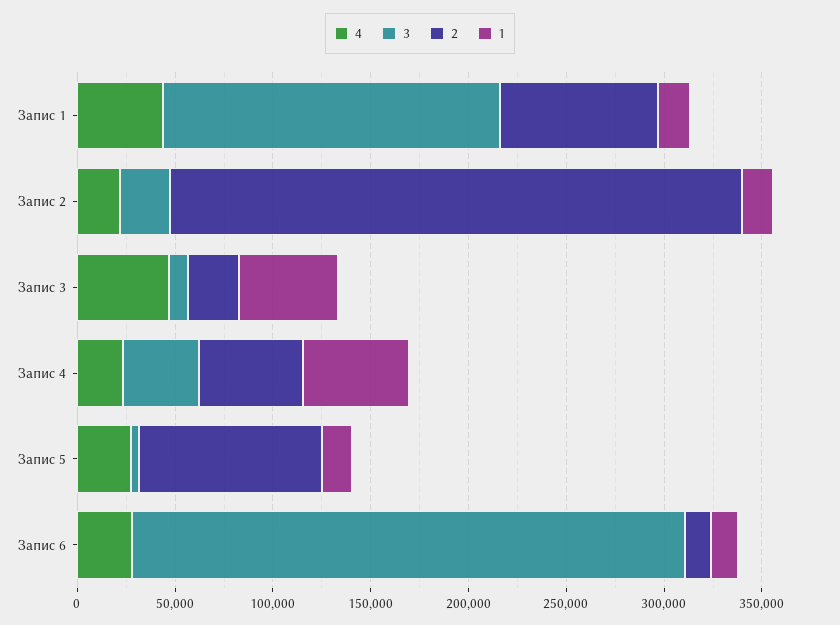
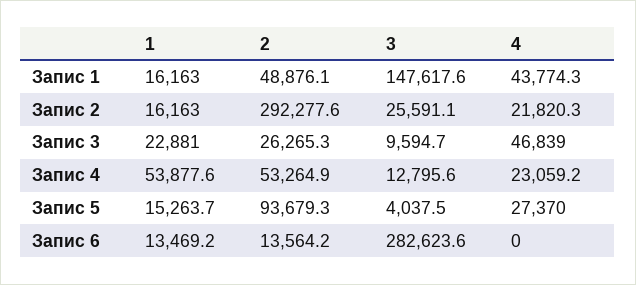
  {
    "4": {
      "Запис 1": 43774.3,
      "Запис 2": 21820.3,
      "Запис 3": 46839,
      "Запис 4": 23059.2,
      "Запис 5": 27370,
-     "Запис 6": 30000
+     "Запис 6": 0
    },
    "3": {
-     "Запис 1": 170000,
+     "Запис 1": 147617.6,
      "Запис 2": 25591.1,
      "Запис 3": 9594.7,
-     "Запис 4": 40000,
+     "Запис 4": 12795.6,
      "Запис 5": 4037.5,
      "Запис 6": 282623.6
    },
    "2": {
-     "Запис 1": 80000,
+     "Запис 1": 48876.1,
      "Запис 2": 292277.6,
      "Запис 3": 26265.3,
      "Запис 4": 53264.9,
      "Запис 5": 93679.3,
      "Запис 6": 13564.2
    },
    "1": {
      "Запис 1": 16163,
      "Запис 2": 16163,
-     "Запис 3": 50000,
+     "Запис 3": 22881,
      "Запис 4": 53877.6,
      "Запис 5": 15263.7,
      "Запис 6": 13469.2
    }
  }

